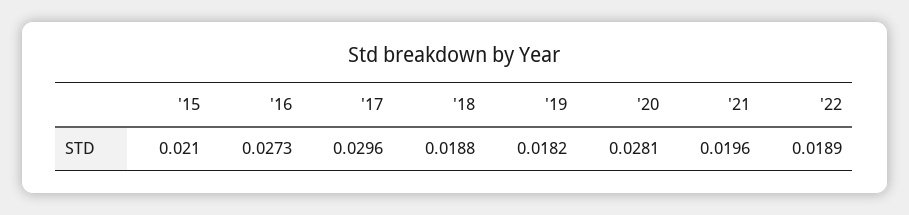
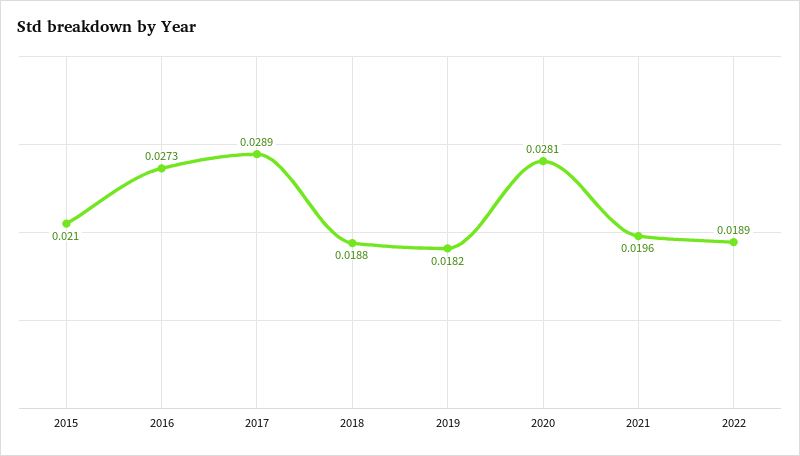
  {
    "'15": 0.021,
    "'16": 0.0273,
-   "'17": 0.0296,
+   "'17": 0.0289,
    "'18": 0.0188,
    "'19": 0.0182,
    "'20": 0.0281,
    "'21": 0.0196,
    "'22": 0.0189
  }

